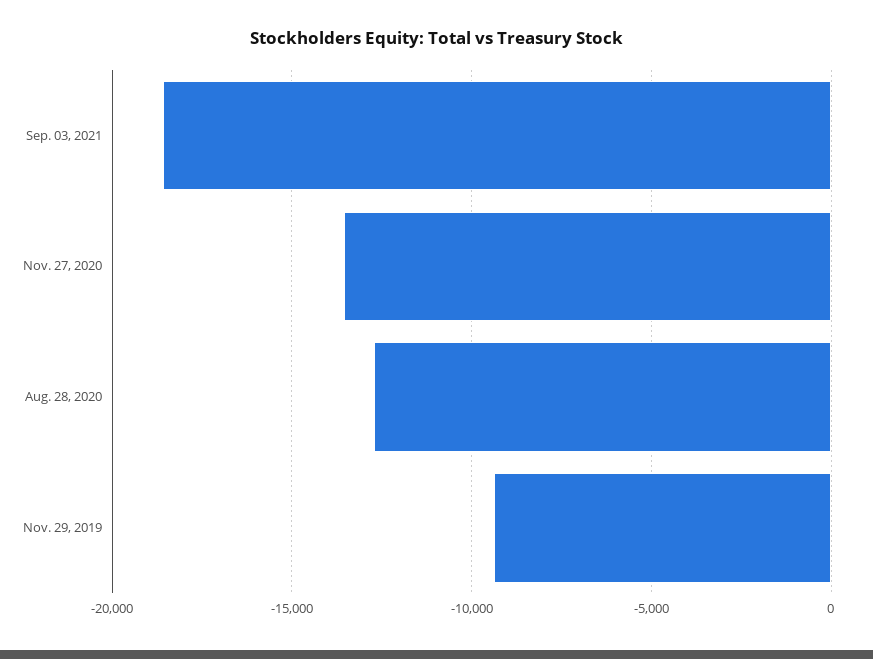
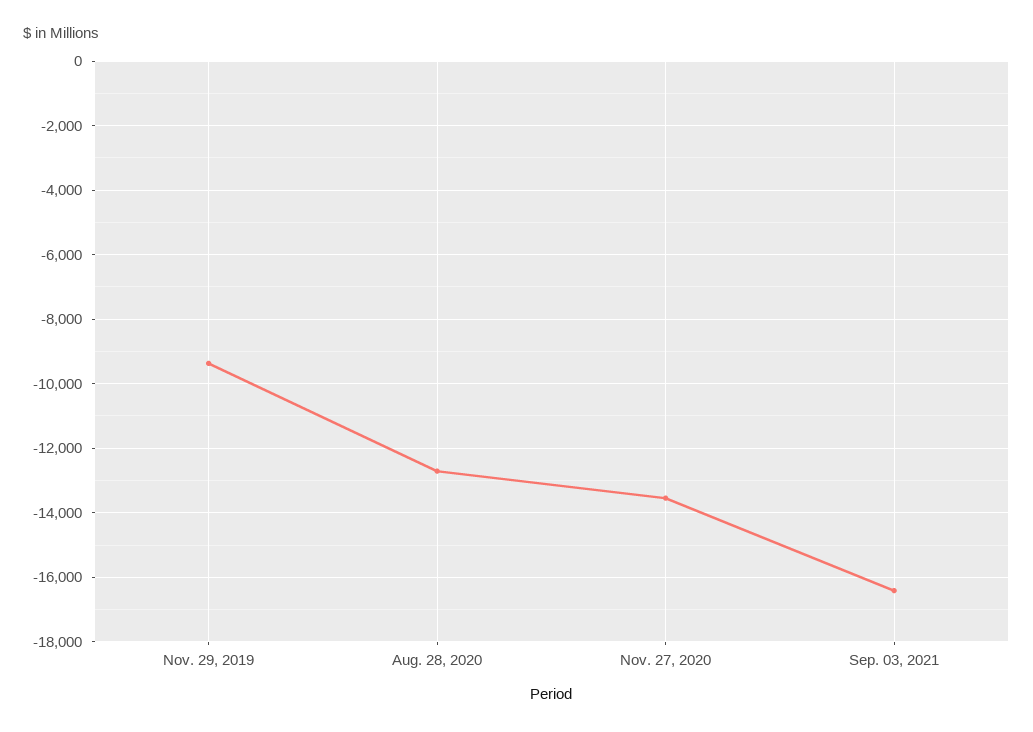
  {
-   "Sep. 03, 2021": -18500,
+   "Sep. 03, 2021": -16400,
    "Nov. 27, 2020": -13600,
    "Aug. 28, 2020": -12800,
    "Nov. 29, 2019": -9400
  }

